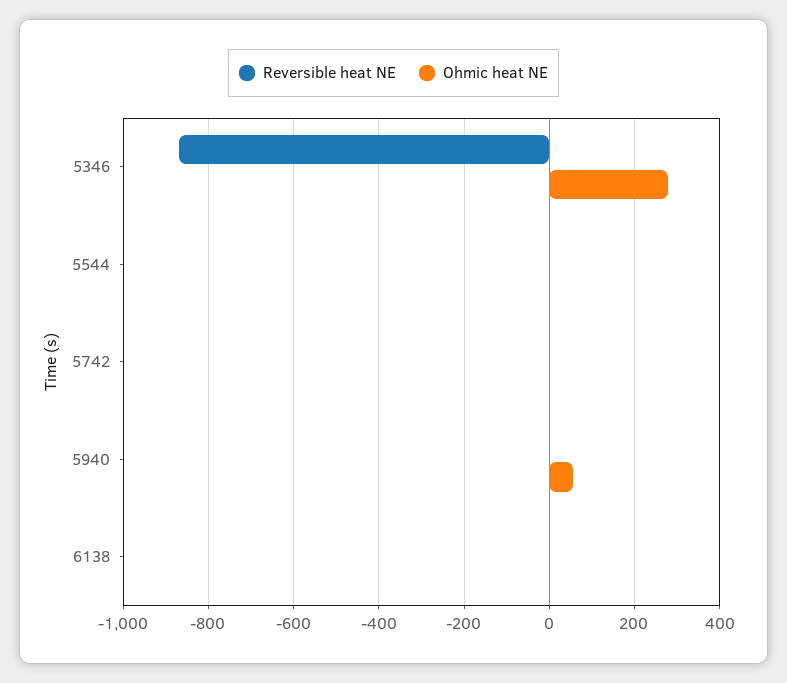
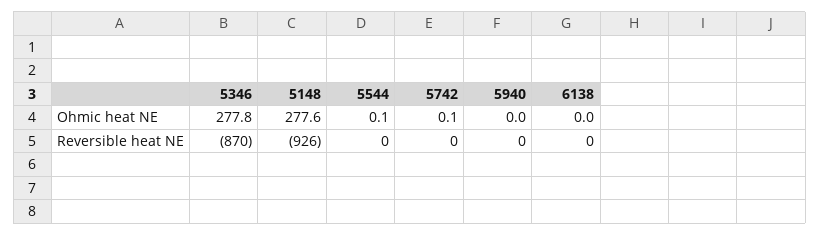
  {
    "Reversible heat NE": {
      "5346": -870,
      "5544": 0,
      "5742": 0,
      "5940": 0,
-     "6138": 0
+     "6138": 0,
+     "5148": -926
    },
    "Ohmic heat NE": {
      "5346": 277.8,
      "5544": 0.1,
      "5742": 0.1,
-     "5940": 60,
+     "5940": 0,
-     "6138": 0
+     "6138": 0,
+     "5148": 277.6
    }
  }

